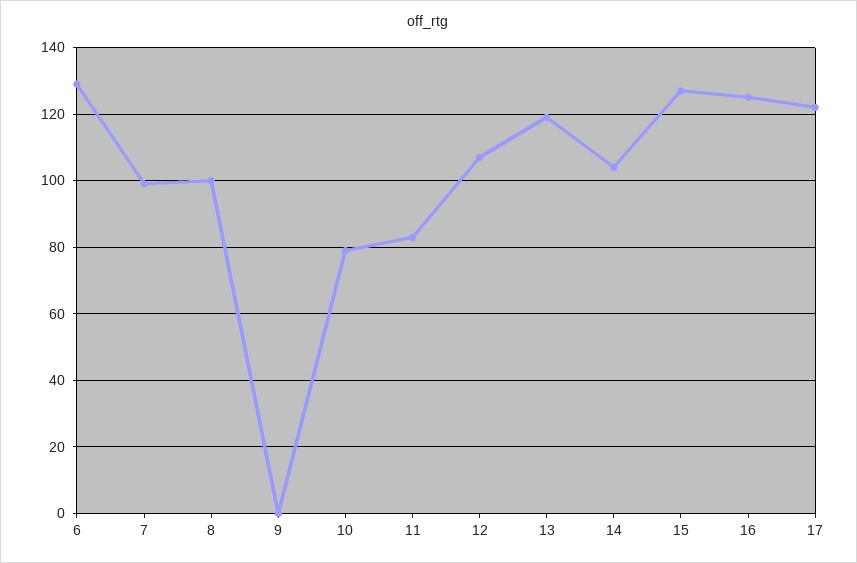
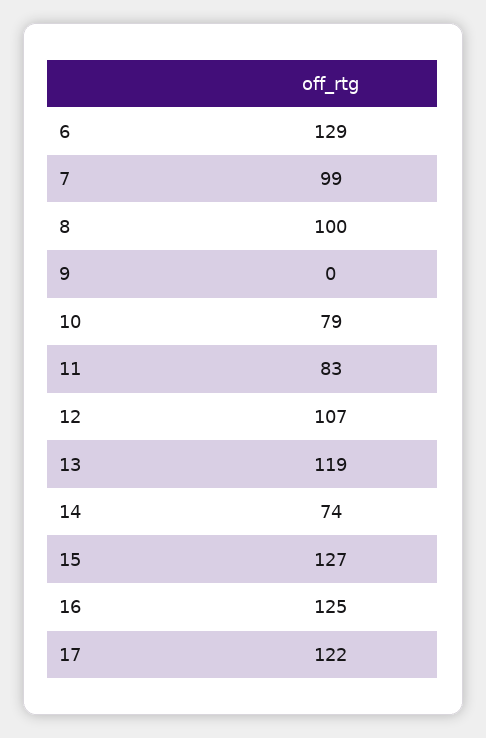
  {
    "6": 129,
    "7": 99,
    "8": 100,
    "9": 0,
    "10": 79,
    "11": 83,
    "12": 107,
    "13": 119,
-   "14": 105,
+   "14": 74,
    "15": 127,
    "16": 125,
    "17": 122
  }

